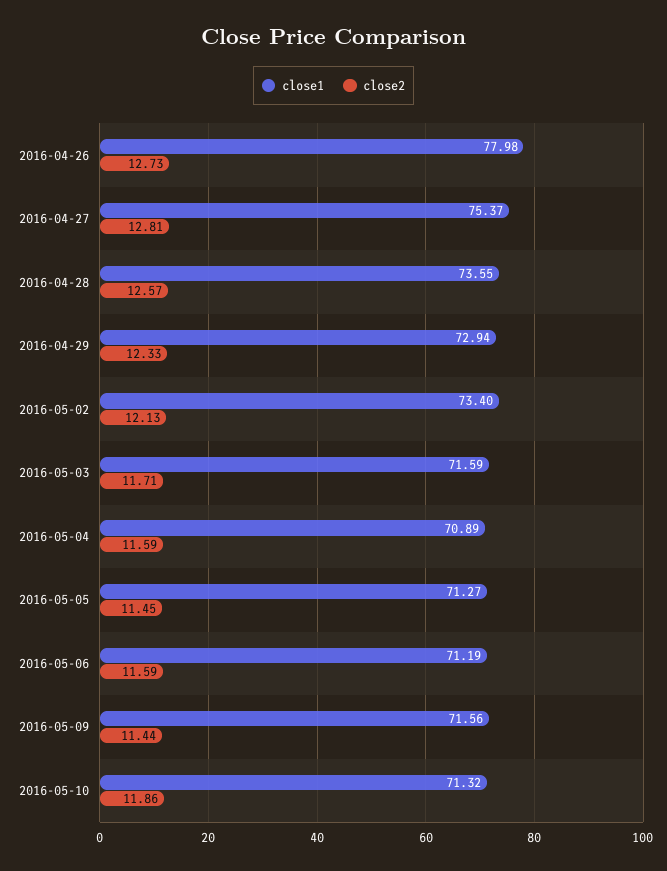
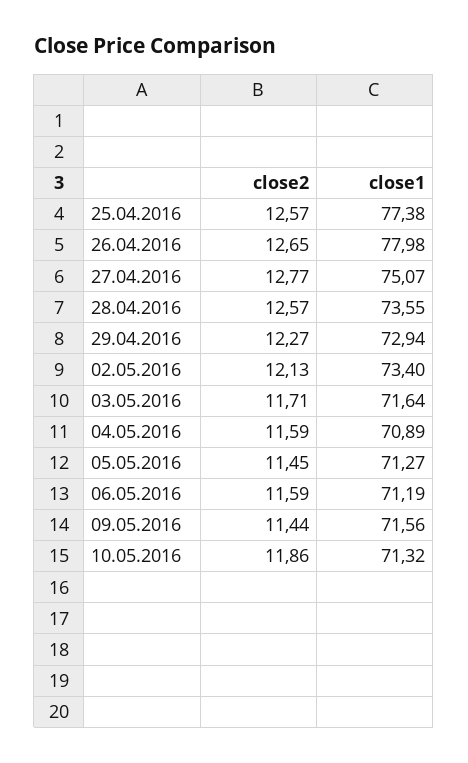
  {
    "close1": {
      "2016-04-26": 77.98,
-     "2016-04-27": 75.37,
+     "2016-04-27": 75.07,
      "2016-04-28": 73.55,
      "2016-04-29": 72.94,
      "2016-05-02": 73.4,
-     "2016-05-03": 71.59,
+     "2016-05-03": 71.64,
      "2016-05-04": 70.89,
      "2016-05-05": 71.27,
      "2016-05-06": 71.19,
      "2016-05-09": 71.56,
-     "2016-05-10": 71.32
+     "2016-05-10": 71.32,
+     "25.04.2016": 77.38
    },
    "close2": {
-     "2016-04-26": 12.73,
+     "2016-04-26": 12.65,
-     "2016-04-27": 12.81,
+     "2016-04-27": 12.77,
      "2016-04-28": 12.57,
-     "2016-04-29": 12.33,
+     "2016-04-29": 12.27,
      "2016-05-02": 12.13,
      "2016-05-03": 11.71,
      "2016-05-04": 11.59,
      "2016-05-05": 11.45,
      "2016-05-06": 11.59,
      "2016-05-09": 11.44,
-     "2016-05-10": 11.86
+     "2016-05-10": 11.86,
+     "25.04.2016": 12.57
    }
  }

